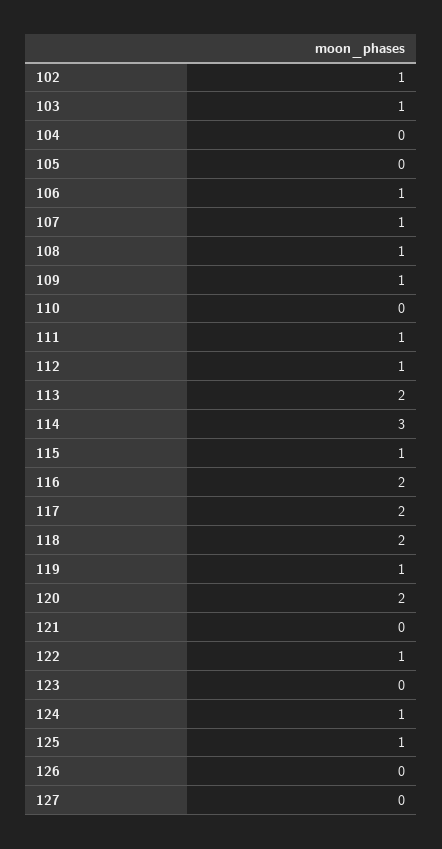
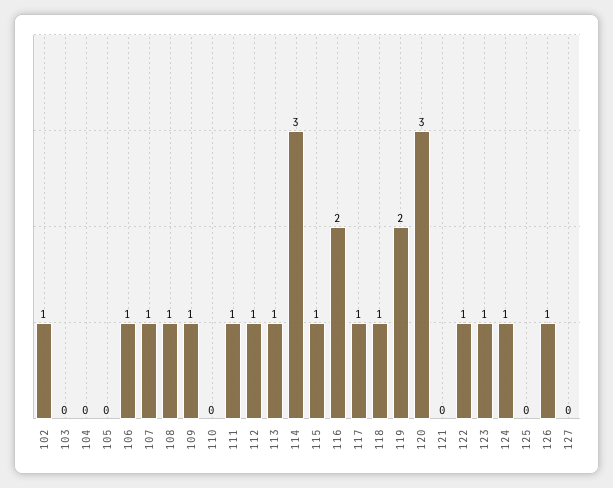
  {
    "102": 1,
-   "103": 1,
+   "103": 0,
    "104": 0,
    "105": 0,
    "106": 1,
    "107": 1,
    "108": 1,
    "109": 1,
    "110": 0,
    "111": 1,
    "112": 1,
-   "113": 2,
+   "113": 1,
    "114": 3,
    "115": 1,
    "116": 2,
-   "117": 2,
+   "117": 1,
-   "118": 2,
+   "118": 1,
-   "119": 1,
+   "119": 2,
-   "120": 2,
+   "120": 3,
    "121": 0,
    "122": 1,
-   "123": 0,
+   "123": 1,
    "124": 1,
-   "125": 1,
+   "125": 0,
-   "126": 0,
+   "126": 1,
    "127": 0
  }

